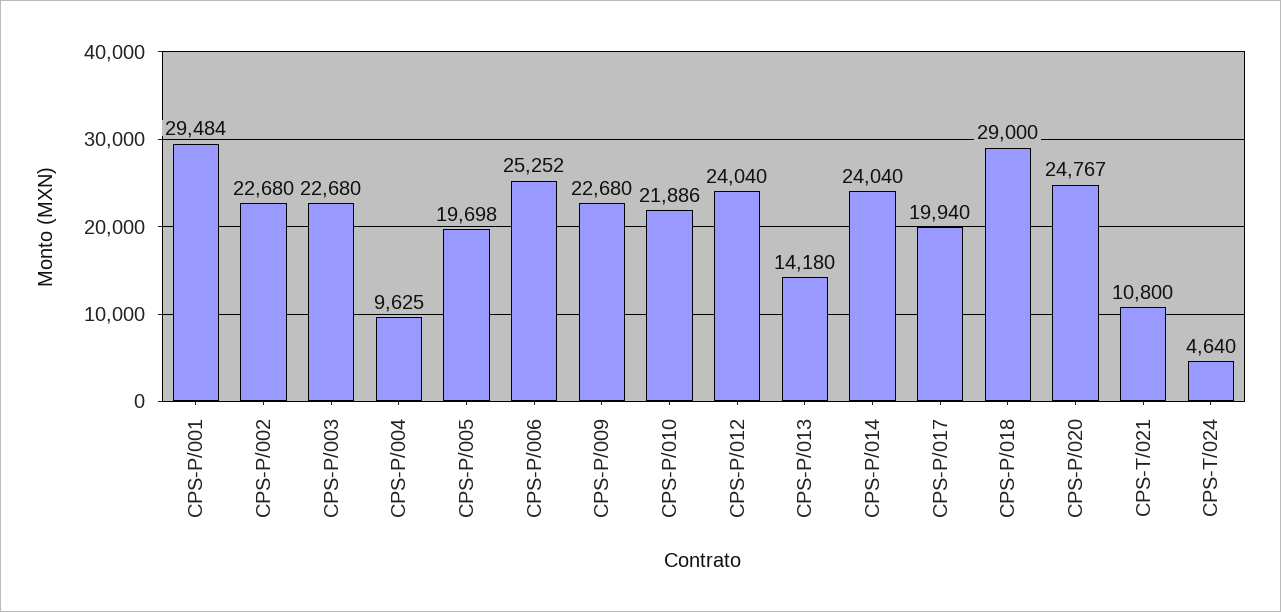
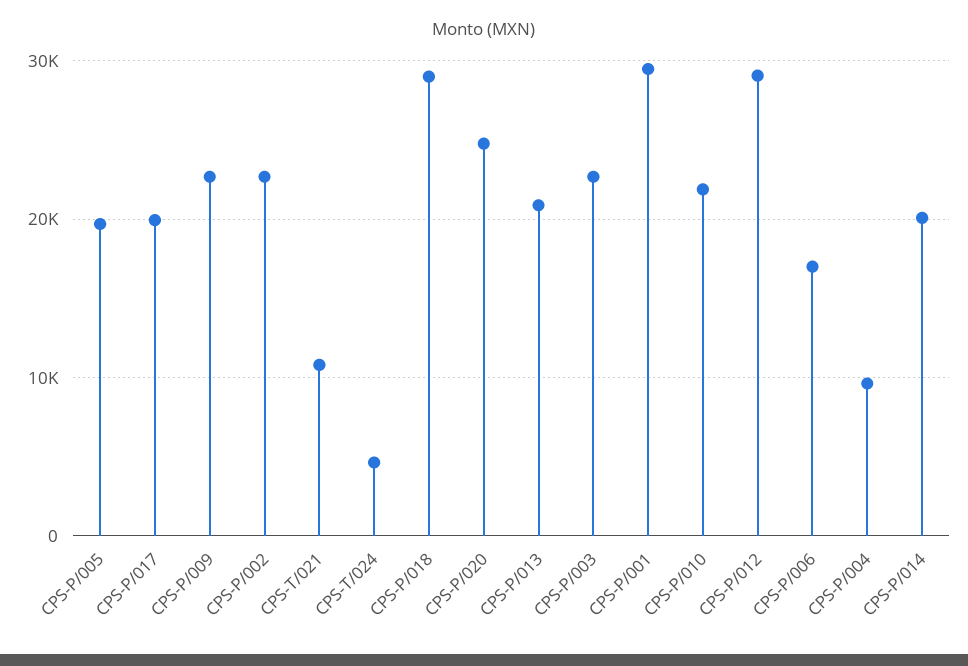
  {
    "CPS-P/001": 29484,
    "CPS-P/002": 22680,
    "CPS-P/003": 22680,
    "CPS-P/004": 9625,
    "CPS-P/005": 19698,
-   "CPS-P/006": 25252,
+   "CPS-P/006": 17000,
    "CPS-P/009": 22680,
    "CPS-P/010": 21886,
-   "CPS-P/012": 24040,
+   "CPS-P/012": 29000,
-   "CPS-P/013": 14180,
+   "CPS-P/013": 21000,
-   "CPS-P/014": 24040,
+   "CPS-P/014": 20000,
    "CPS-P/017": 19940,
    "CPS-P/018": 29000,
    "CPS-P/020": 24767,
    "CPS-T/021": 10800,
    "CPS-T/024": 4640
  }

